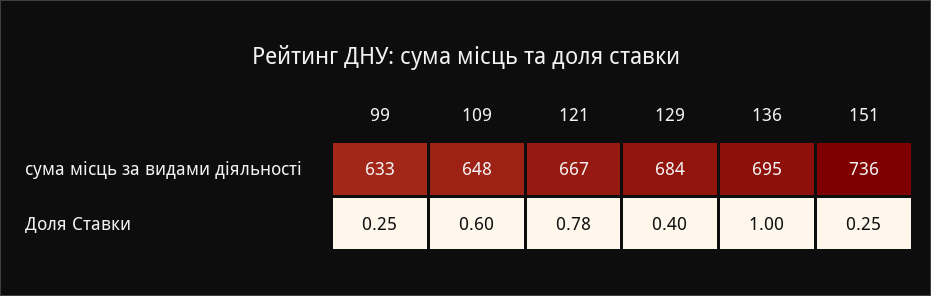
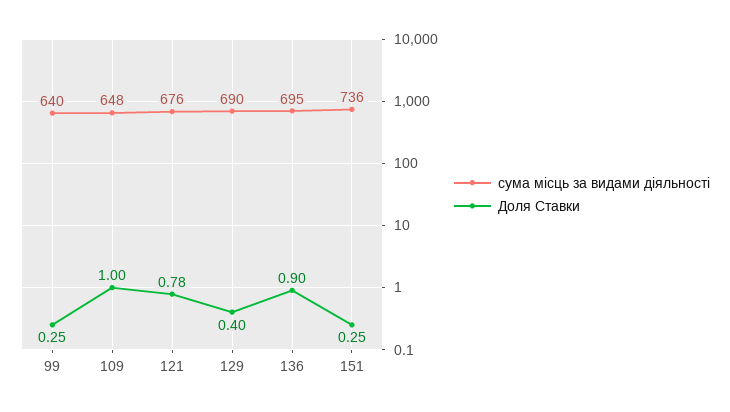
  {
    "сума місць за видами діяльності": {
-     "99": 633,
+     "99": 640,
      "109": 648,
-     "121": 667,
+     "121": 676,
-     "129": 684,
+     "129": 690,
      "136": 695,
      "151": 736
    },
    "Доля Ставки": {
      "99": 0.25,
-     "109": 0.6,
+     "109": 1,
      "121": 0.78,
      "129": 0.4,
-     "136": 1,
+     "136": 0.9,
      "151": 0.25
    }
  }

